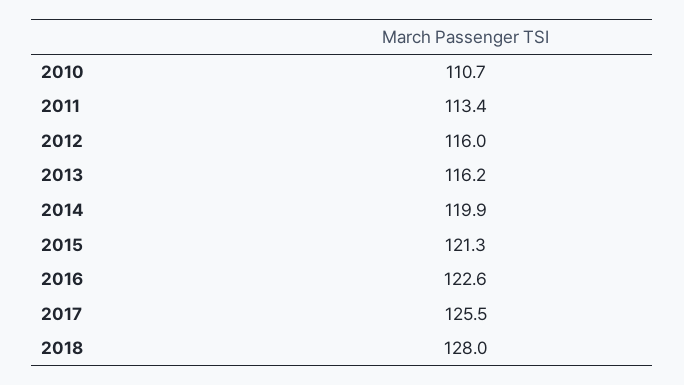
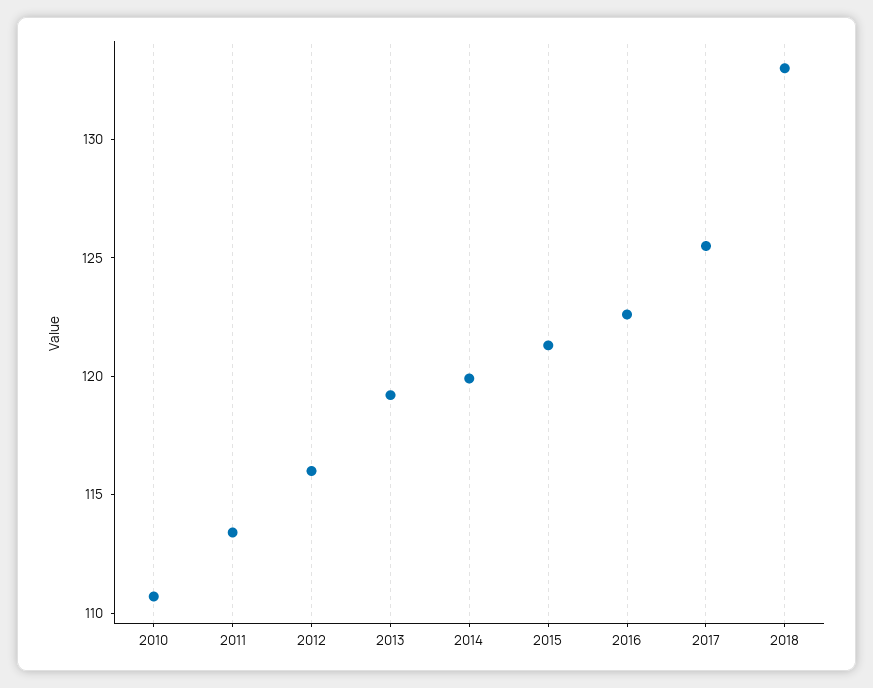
  {
    "2010": 110.7,
    "2011": 113.4,
    "2012": 116,
-   "2013": 116.2,
+   "2013": 119,
    "2014": 119.9,
    "2015": 121.3,
    "2016": 122.6,
    "2017": 125.5,
-   "2018": 128
+   "2018": 133
  }

